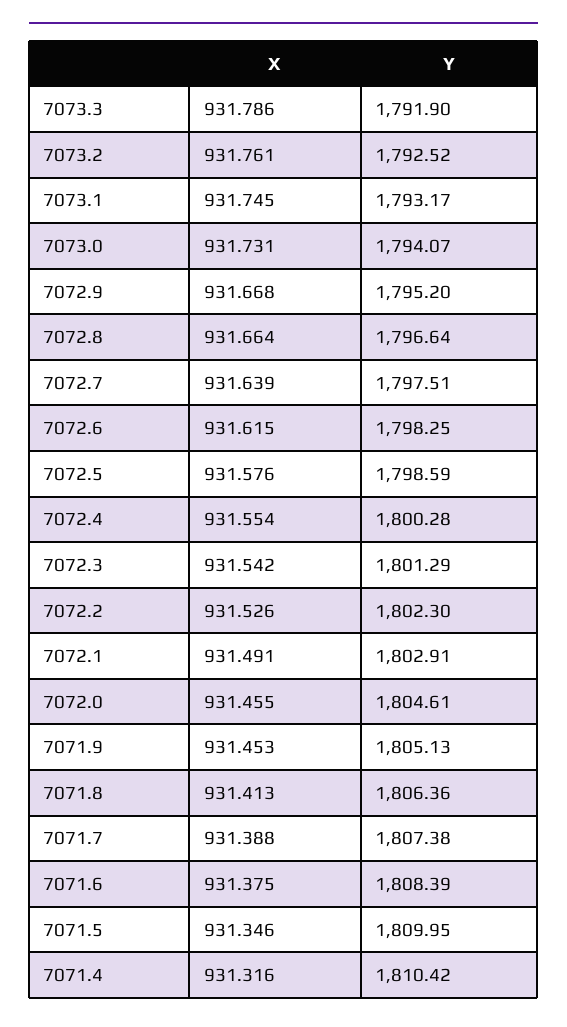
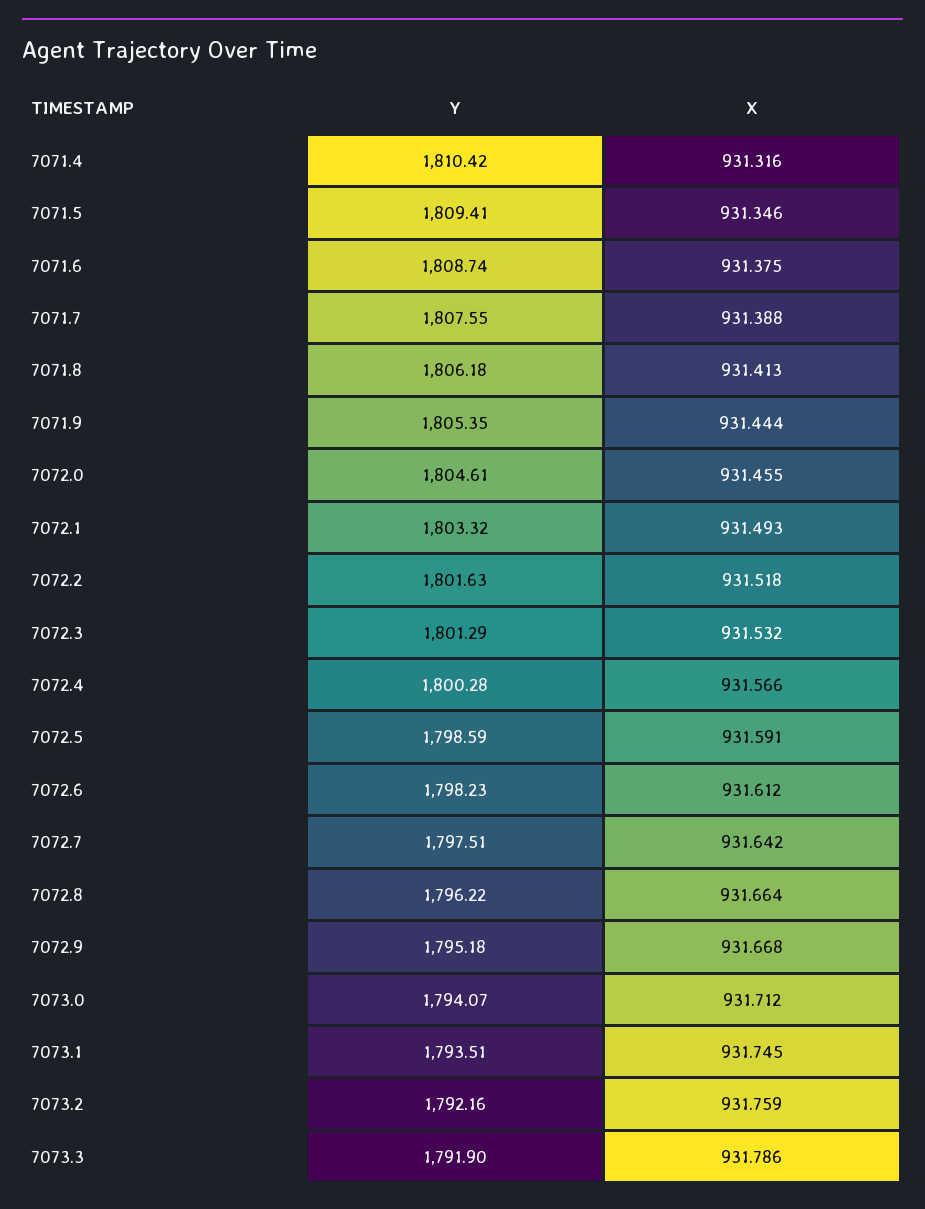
  {
    "X": {
      "7073.3": 931.786,
-     "7073.2": 931.761,
+     "7073.2": 931.759,
      "7073.1": 931.745,
-     "7073.0": 931.731,
+     "7073.0": 931.712,
      "7072.9": 931.668,
      "7072.8": 931.664,
-     "7072.7": 931.639,
+     "7072.7": 931.642,
-     "7072.6": 931.615,
+     "7072.6": 931.612,
-     "7072.5": 931.576,
+     "7072.5": 931.591,
-     "7072.4": 931.554,
+     "7072.4": 931.566,
-     "7072.3": 931.542,
+     "7072.3": 931.532,
-     "7072.2": 931.526,
+     "7072.2": 931.518,
-     "7072.1": 931.491,
+     "7072.1": 931.493,
      "7072.0": 931.455,
-     "7071.9": 931.453,
+     "7071.9": 931.444,
      "7071.8": 931.413,
      "7071.7": 931.388,
      "7071.6": 931.375,
      "7071.5": 931.346,
      "7071.4": 931.316
    },
    "Y": {
      "7073.3": 1791.9,
-     "7073.2": 1792.52,
+     "7073.2": 1792.16,
-     "7073.1": 1793.17,
+     "7073.1": 1793.51,
      "7073.0": 1794.07,
-     "7072.9": 1795.2,
+     "7072.9": 1795.18,
-     "7072.8": 1796.64,
+     "7072.8": 1796.22,
      "7072.7": 1797.51,
-     "7072.6": 1798.25,
+     "7072.6": 1798.23,
      "7072.5": 1798.59,
      "7072.4": 1800.28,
      "7072.3": 1801.29,
-     "7072.2": 1802.3,
+     "7072.2": 1801.63,
-     "7072.1": 1802.91,
+     "7072.1": 1803.32,
      "7072.0": 1804.61,
-     "7071.9": 1805.13,
+     "7071.9": 1805.35,
-     "7071.8": 1806.36,
+     "7071.8": 1806.18,
-     "7071.7": 1807.38,
+     "7071.7": 1807.55,
-     "7071.6": 1808.39,
+     "7071.6": 1808.74,
-     "7071.5": 1809.95,
+     "7071.5": 1809.41,
      "7071.4": 1810.42
    }
  }

